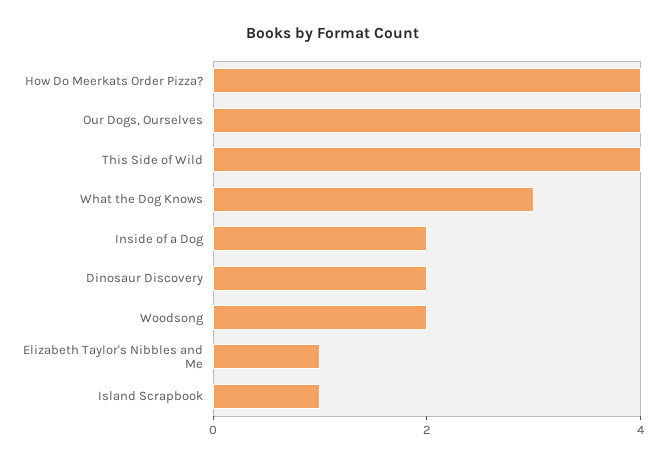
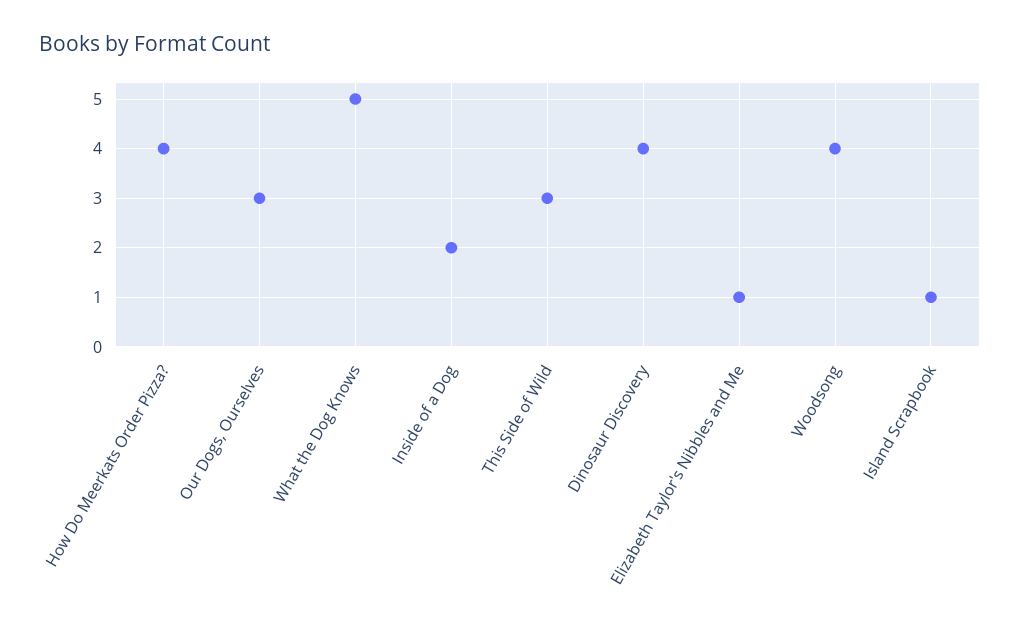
  {
    "How Do Meerkats Order Pizza?": 4,
-   "Our Dogs, Ourselves": 4,
+   "Our Dogs, Ourselves": 3,
-   "This Side of Wild": 4,
+   "This Side of Wild": 3,
-   "What the Dog Knows": 3,
+   "What the Dog Knows": 5,
    "Inside of a Dog": 2,
-   "Dinosaur Discovery": 2,
+   "Dinosaur Discovery": 4,
-   "Woodsong": 2,
+   "Woodsong": 4,
    "Elizabeth Taylor's Nibbles and Me": 1,
    "Island Scrapbook": 1
  }

